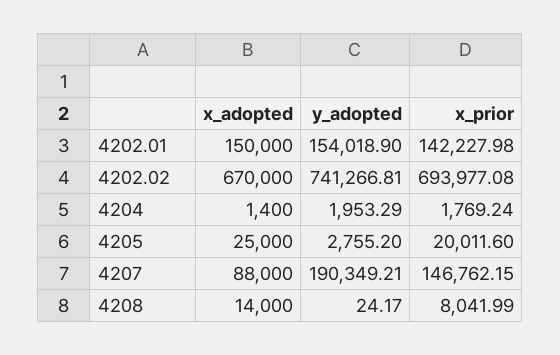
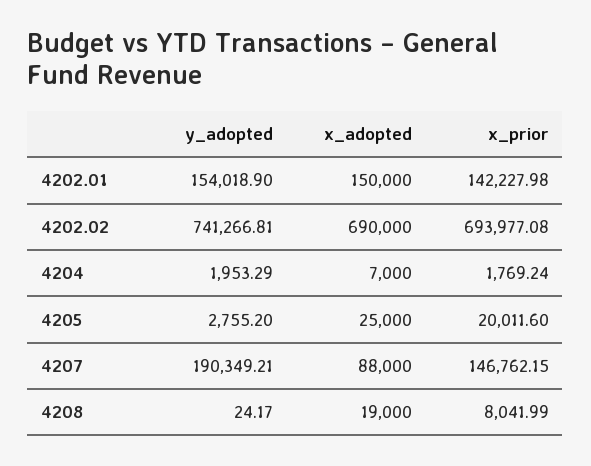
  {
    "x_adopted": {
      "4202.01": 150000,
-     "4202.02": 670000,
+     "4202.02": 690000,
-     "4204": 1400,
+     "4204": 7000,
      "4205": 25000,
      "4207": 88000,
-     "4208": 14000
+     "4208": 19000
    },
    "y_adopted": {
      "4202.01": 154018.9,
      "4202.02": 741266.81,
      "4204": 1953.29,
      "4205": 2755.2,
      "4207": 190349.21,
      "4208": 24.17
    },
    "x_prior": {
      "4202.01": 142227.98,
      "4202.02": 693977.08,
      "4204": 1769.24,
      "4205": 20011.6,
      "4207": 146762.15,
      "4208": 8041.99
    }
  }

